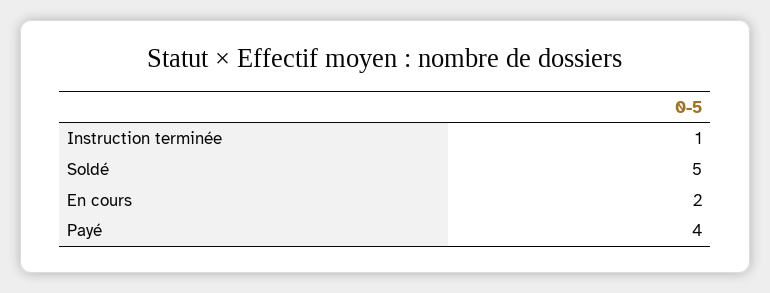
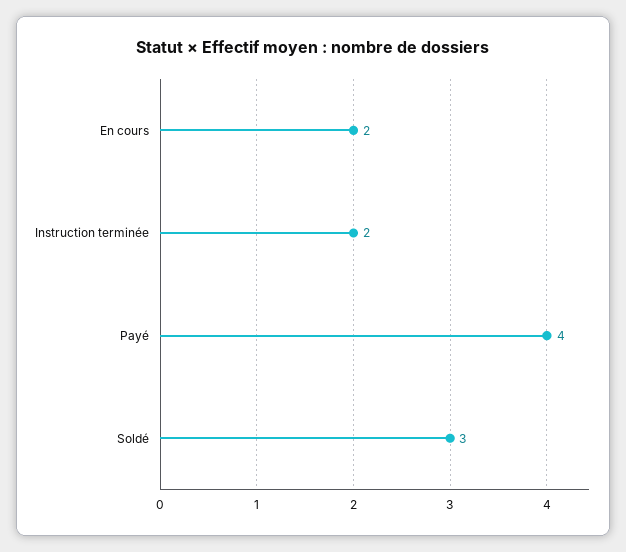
  {
-   "Instruction terminée": 1,
+   "Instruction terminée": 2,
-   "Soldé": 5,
+   "Soldé": 3,
    "En cours": 2,
    "Payé": 4
  }

